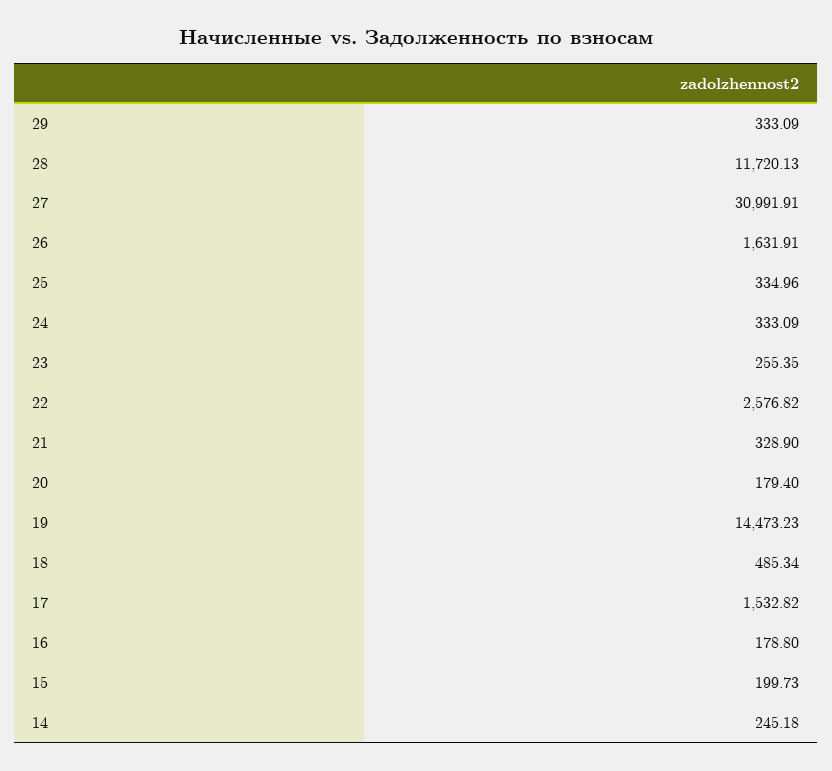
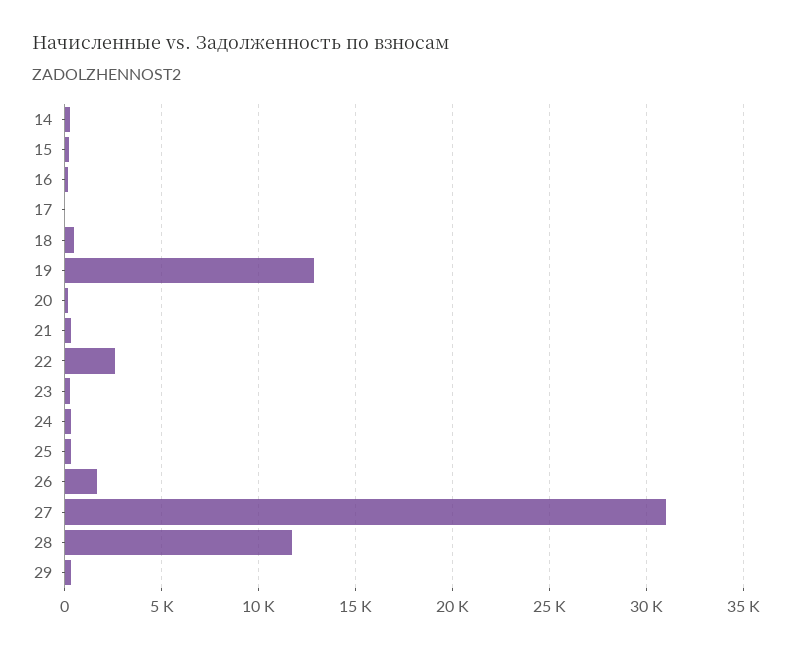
  {
    "29": 333.09,
    "28": 11720.13,
    "27": 30991.91,
    "26": 1631.91,
    "25": 334.96,
    "24": 333.09,
    "23": 255.35,
    "22": 2576.82,
    "21": 328.9,
    "20": 179.4,
-   "19": 14473.23,
+   "19": 13000,
    "18": 485.34,
-   "17": 1532.82,
+   "17": 0,
    "16": 178.8,
    "15": 199.73,
    "14": 245.18
  }

